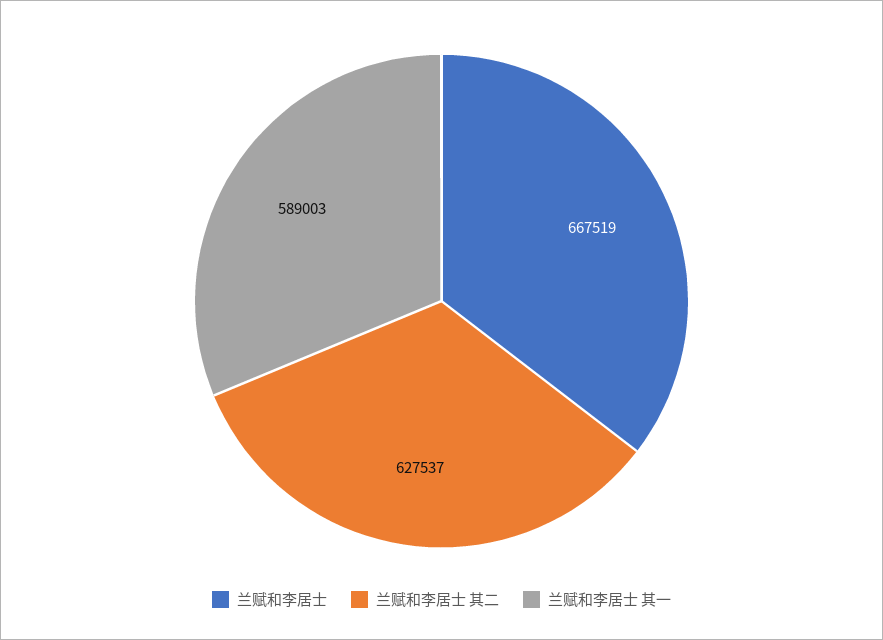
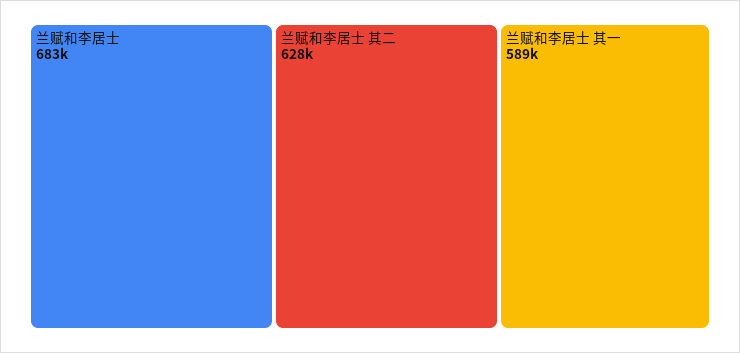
  {
-   "兰赋和李居士": 667519,
+   "兰赋和李居士": 683000,
    "兰赋和李居士 其二": 627537,
    "兰赋和李居士 其一": 589003
  }

